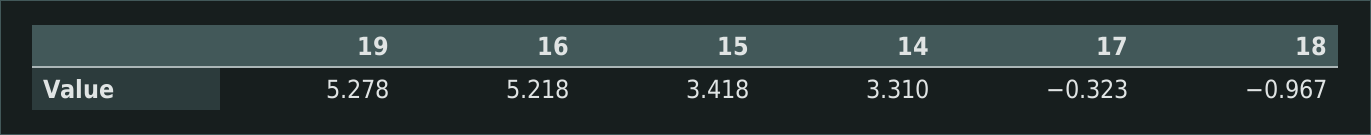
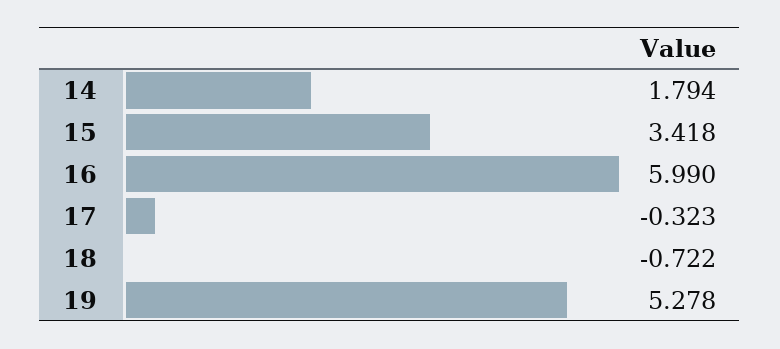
  {
    "19": 5.278,
-   "16": 5.218,
+   "16": 5.99,
    "15": 3.418,
-   "14": 3.31,
+   "14": 1.794,
    "17": -0.323,
-   "18": -0.967
+   "18": -0.722
  }

